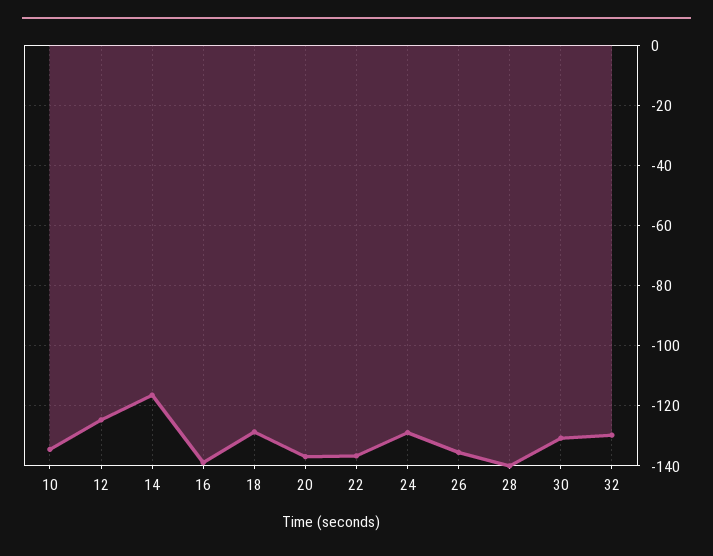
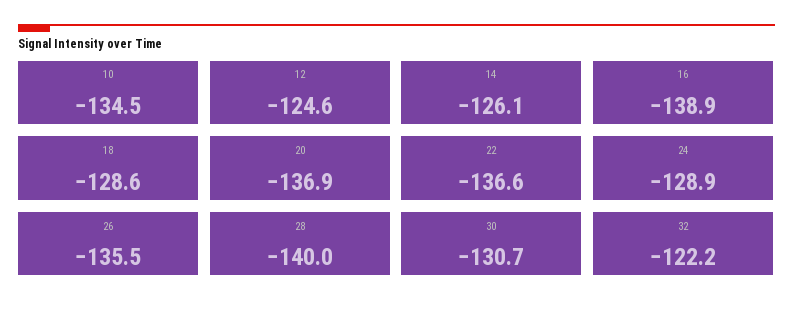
  {
    "10": -134.5,
    "12": -124.6,
-   "14": -116,
+   "14": -126.1,
    "16": -138.9,
    "18": -128.6,
    "20": -136.9,
    "22": -136.6,
    "24": -128.9,
    "26": -135.5,
    "28": -140,
    "30": -130.7,
-   "32": -130
+   "32": -122.2
  }

